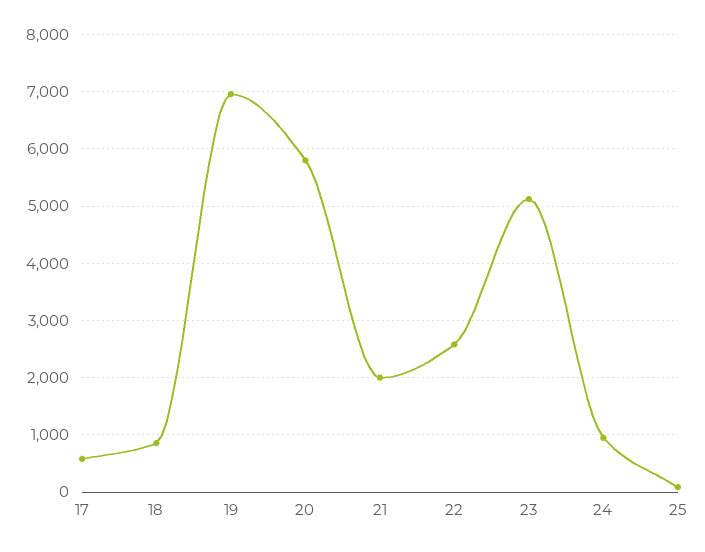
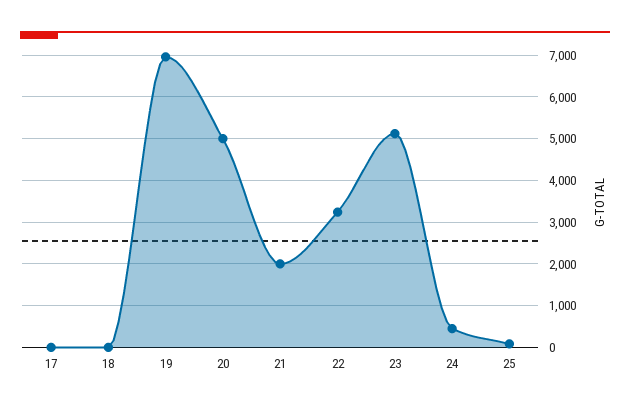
  {
-   "17": 600,
+   "17": 0,
-   "18": 800,
+   "18": 0,
    "19": 7000,
-   "20": 5800,
+   "20": 5000,
    "21": 2000,
-   "22": 2600,
+   "22": 3200,
    "23": 5200,
-   "24": 1000,
+   "24": 400,
    "25": 0
  }

